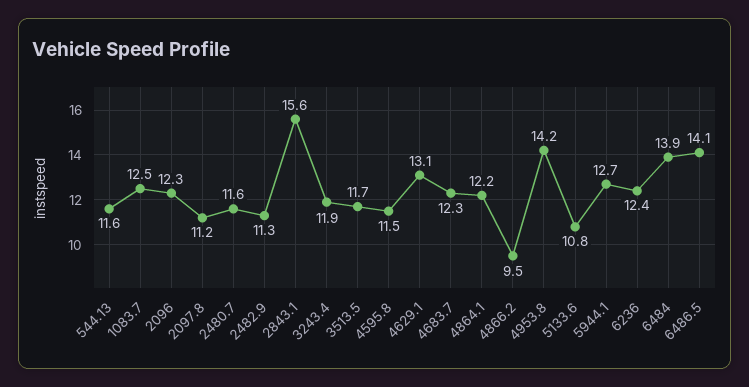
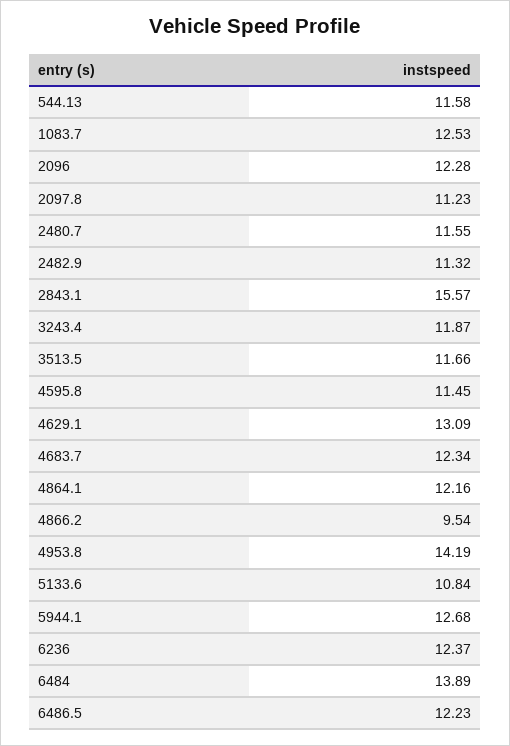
  {
    "544.13": 11.58,
    "1083.7": 12.53,
    "2096": 12.28,
    "2097.8": 11.23,
    "2480.7": 11.55,
    "2482.9": 11.32,
    "2843.1": 15.57,
    "3243.4": 11.87,
    "3513.5": 11.66,
    "4595.8": 11.45,
    "4629.1": 13.09,
    "4683.7": 12.34,
    "4864.1": 12.16,
    "4866.2": 9.54,
    "4953.8": 14.19,
    "5133.6": 10.84,
    "5944.1": 12.68,
    "6236": 12.37,
    "6484": 13.89,
-   "6486.5": 14.1
+   "6486.5": 12.23
  }

